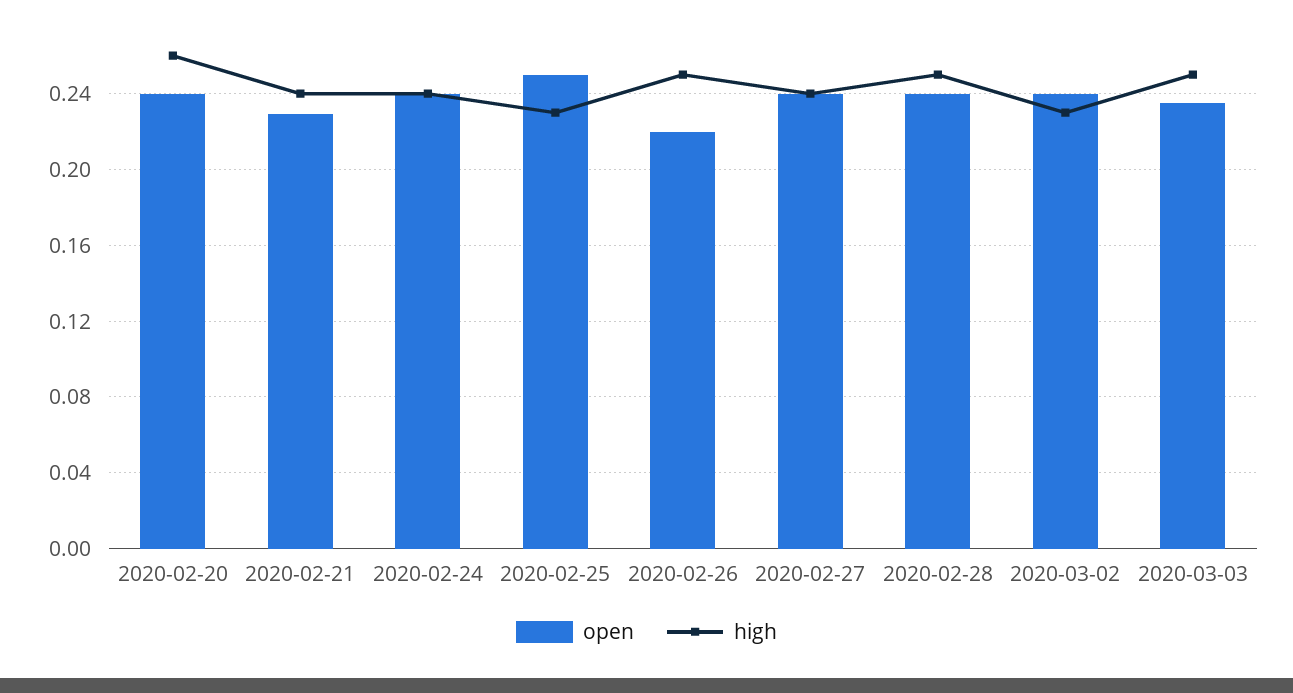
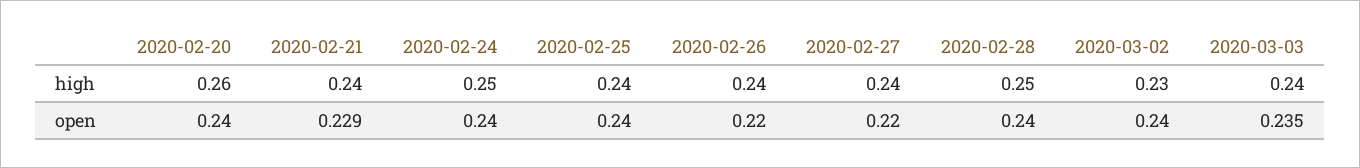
  {
    "open": {
      "2020-02-20": 0.24,
      "2020-02-21": 0.229,
      "2020-02-24": 0.24,
-     "2020-02-25": 0.25,
+     "2020-02-25": 0.24,
      "2020-02-26": 0.22,
-     "2020-02-27": 0.24,
+     "2020-02-27": 0.22,
      "2020-02-28": 0.24,
      "2020-03-02": 0.24,
      "2020-03-03": 0.235
    },
    "high": {
      "2020-02-20": 0.26,
      "2020-02-21": 0.24,
-     "2020-02-24": 0.24,
+     "2020-02-24": 0.25,
-     "2020-02-25": 0.23,
+     "2020-02-25": 0.24,
-     "2020-02-26": 0.25,
+     "2020-02-26": 0.24,
      "2020-02-27": 0.24,
      "2020-02-28": 0.25,
      "2020-03-02": 0.23,
-     "2020-03-03": 0.25
+     "2020-03-03": 0.24
    }
  }

